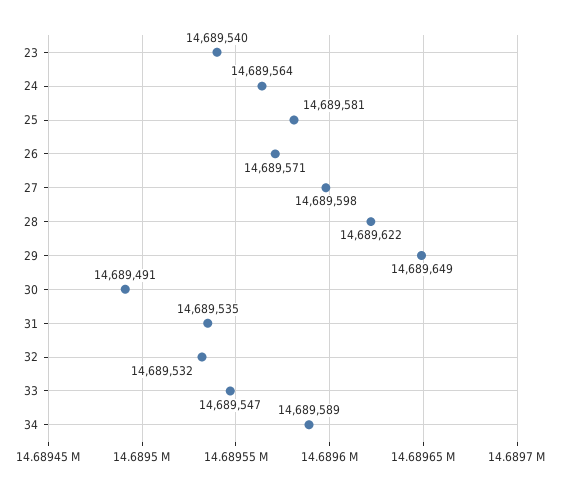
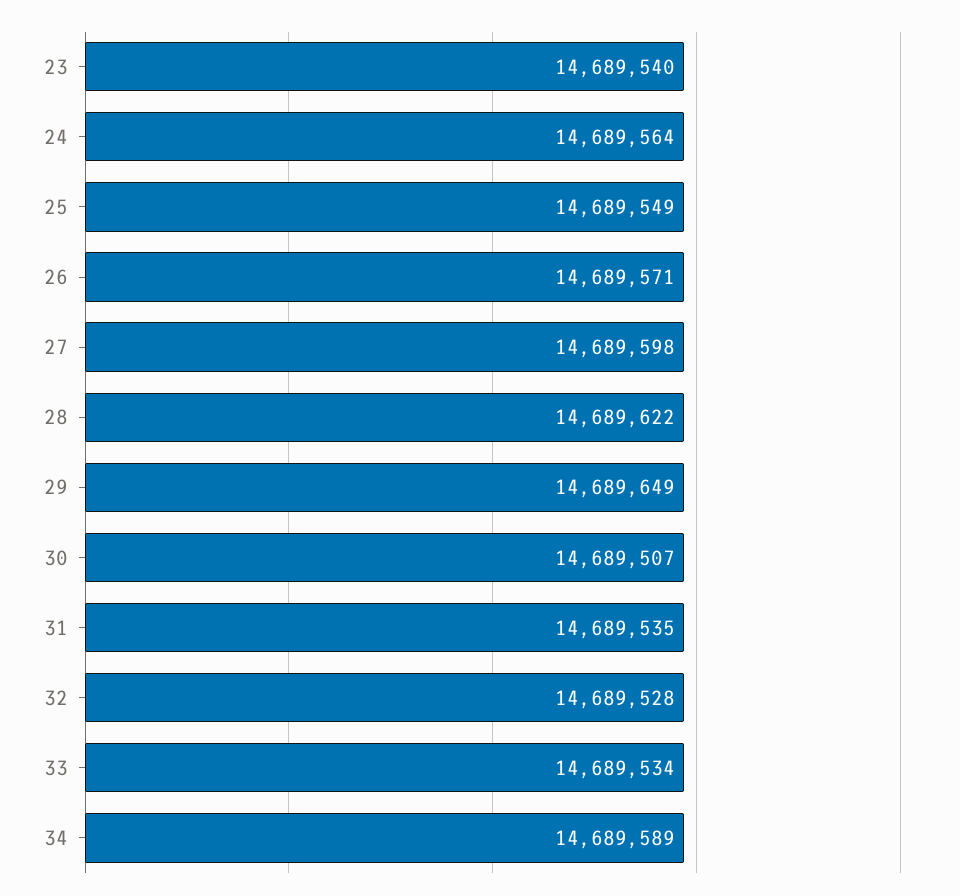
  {
    "23": 14689540,
    "24": 14689564,
-   "25": 14689581,
+   "25": 14689549,
    "26": 14689571,
    "27": 14689598,
    "28": 14689622,
    "29": 14689649,
-   "30": 14689491,
+   "30": 14689507,
    "31": 14689535,
-   "32": 14689532,
+   "32": 14689528,
-   "33": 14689547,
+   "33": 14689534,
    "34": 14689589
  }

